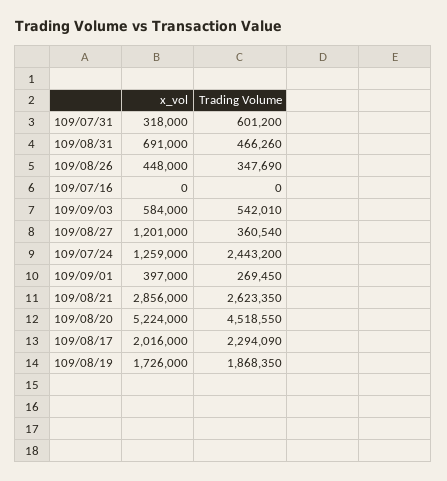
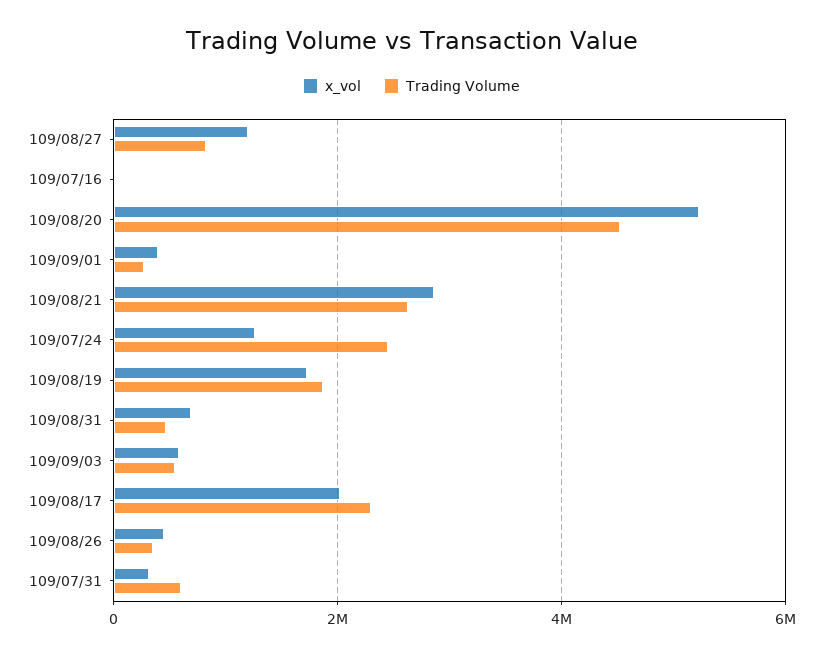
  {
    "x_vol": {
      "109/07/31": 318000,
      "109/08/31": 691000,
      "109/08/26": 448000,
      "109/07/16": 0,
      "109/09/03": 584000,
      "109/08/27": 1201000,
      "109/07/24": 1259000,
      "109/09/01": 397000,
      "109/08/21": 2856000,
      "109/08/20": 5224000,
      "109/08/17": 2016000,
      "109/08/19": 1726000
    },
    "Trading Volume": {
      "109/07/31": 601200,
      "109/08/31": 466260,
      "109/08/26": 347690,
      "109/07/16": 0,
      "109/09/03": 542010,
-     "109/08/27": 360540,
+     "109/08/27": 800000,
      "109/07/24": 2443200,
      "109/09/01": 269450,
      "109/08/21": 2623350,
      "109/08/20": 4518550,
      "109/08/17": 2294090,
      "109/08/19": 1868350
    }
  }

